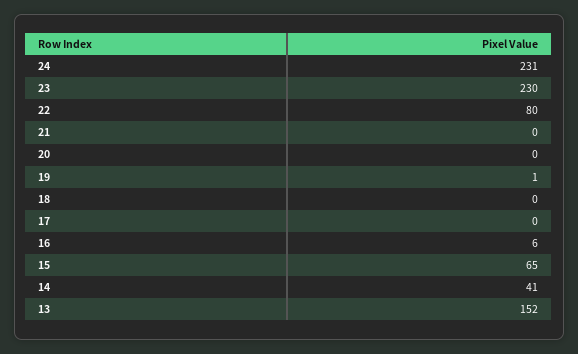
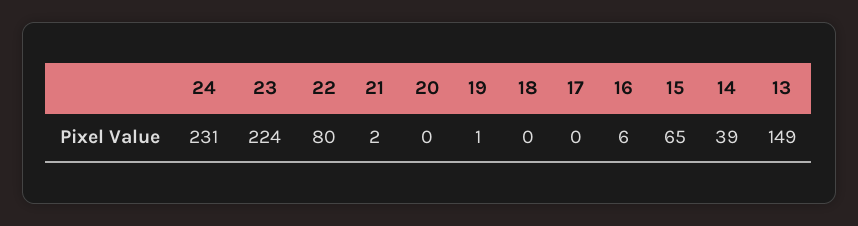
  {
    "24": 231,
-   "23": 230,
+   "23": 224,
    "22": 80,
-   "21": 0,
+   "21": 2,
    "20": 0,
    "19": 1,
    "18": 0,
    "17": 0,
    "16": 6,
    "15": 65,
-   "14": 41,
+   "14": 39,
-   "13": 152
+   "13": 149
  }

